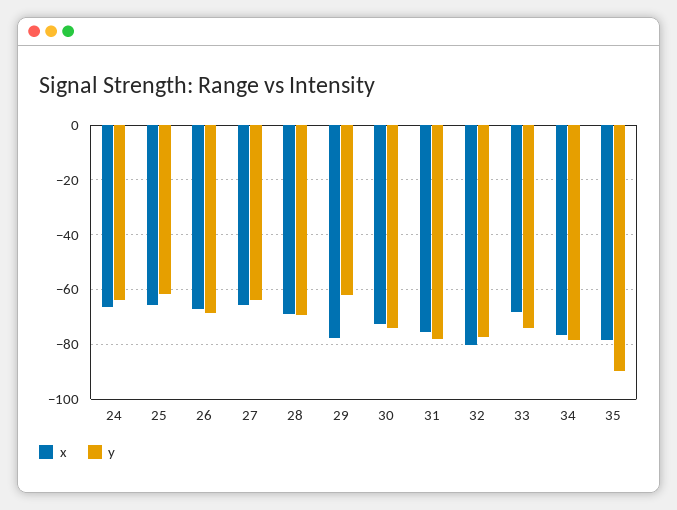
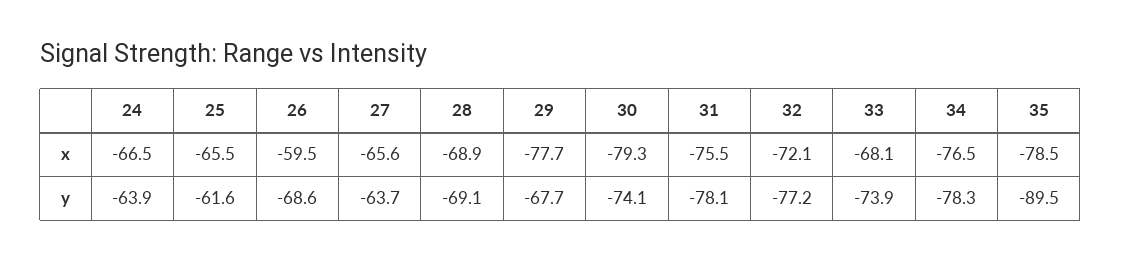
  {
    "x": {
      "24": -66.5,
      "25": -65.5,
-     "26": -67.5,
+     "26": -59.5,
      "27": -65.6,
      "28": -68.9,
      "29": -77.7,
-     "30": -72.5,
+     "30": -79.3,
      "31": -75.5,
-     "32": -80,
+     "32": -72.1,
      "33": -68.1,
      "34": -76.5,
      "35": -78.5
    },
    "y": {
      "24": -63.9,
      "25": -61.6,
      "26": -68.6,
      "27": -63.7,
      "28": -69.1,
-     "29": -62.5,
+     "29": -67.7,
      "30": -74.1,
      "31": -78.1,
      "32": -77.2,
      "33": -73.9,
      "34": -78.3,
      "35": -89.5
    }
  }

